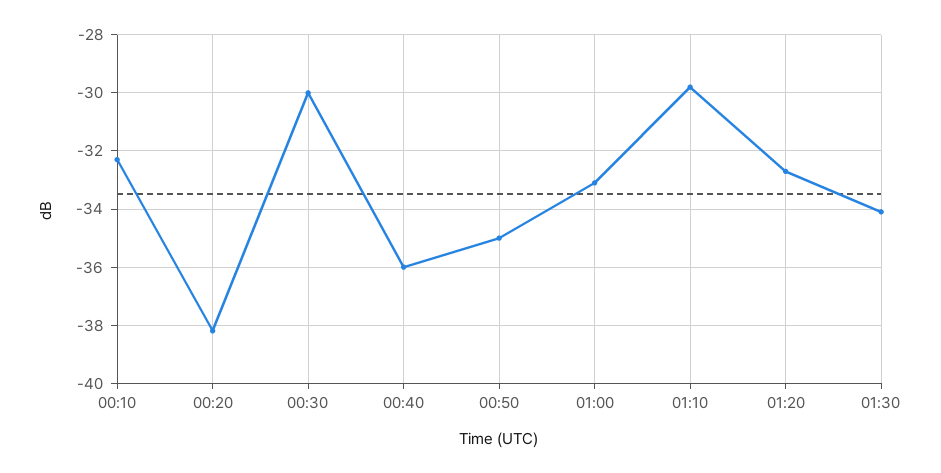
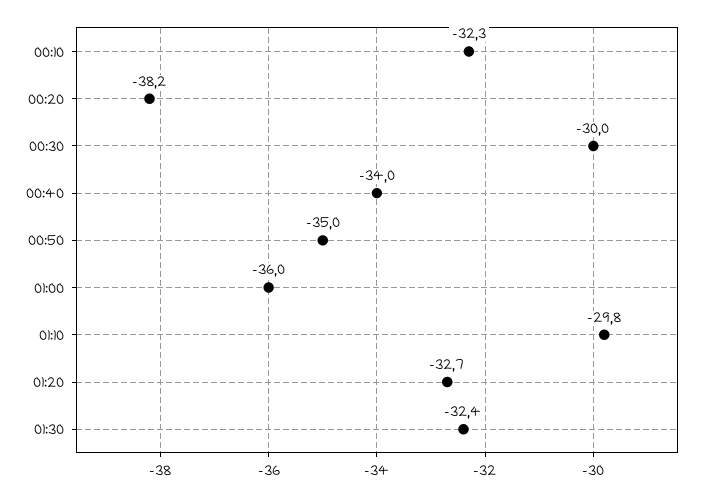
  {
    "00:10": -32.3,
    "00:20": -38.2,
    "00:30": -30,
-   "00:40": -36,
+   "00:40": -34,
    "00:50": -35,
-   "01:00": -33,
+   "01:00": -36,
    "01:10": -29.8,
    "01:20": -32.7,
-   "01:30": -34
+   "01:30": -32.4
  }

